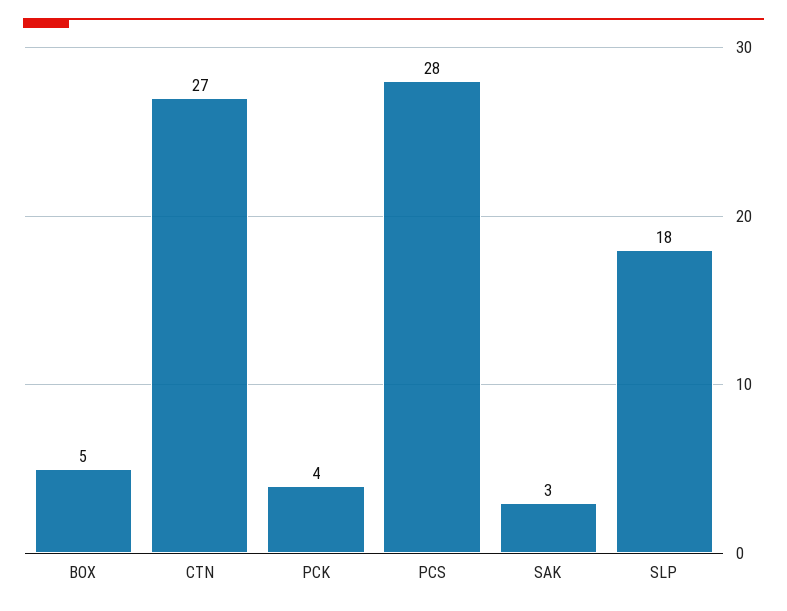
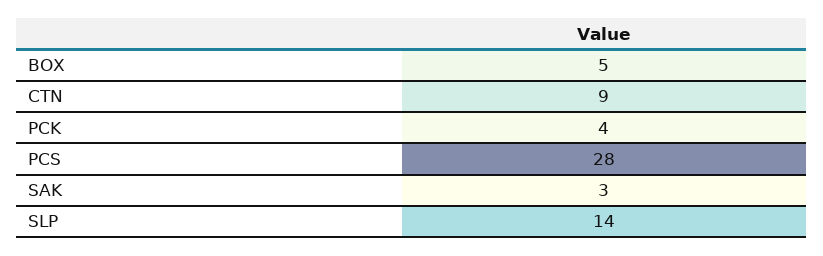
  {
    "BOX": 5,
-   "CTN": 27,
+   "CTN": 9,
    "PCK": 4,
    "PCS": 28,
    "SAK": 3,
-   "SLP": 18
+   "SLP": 14
  }

